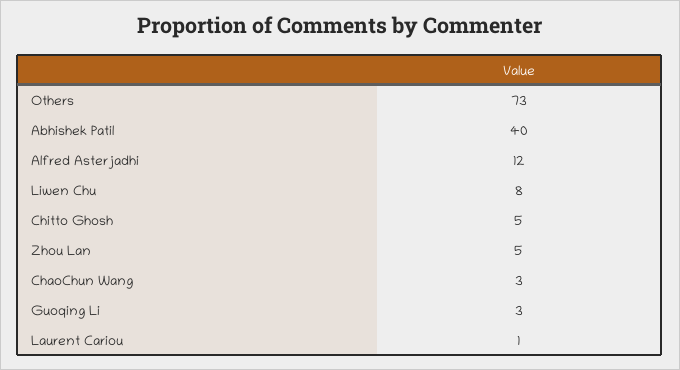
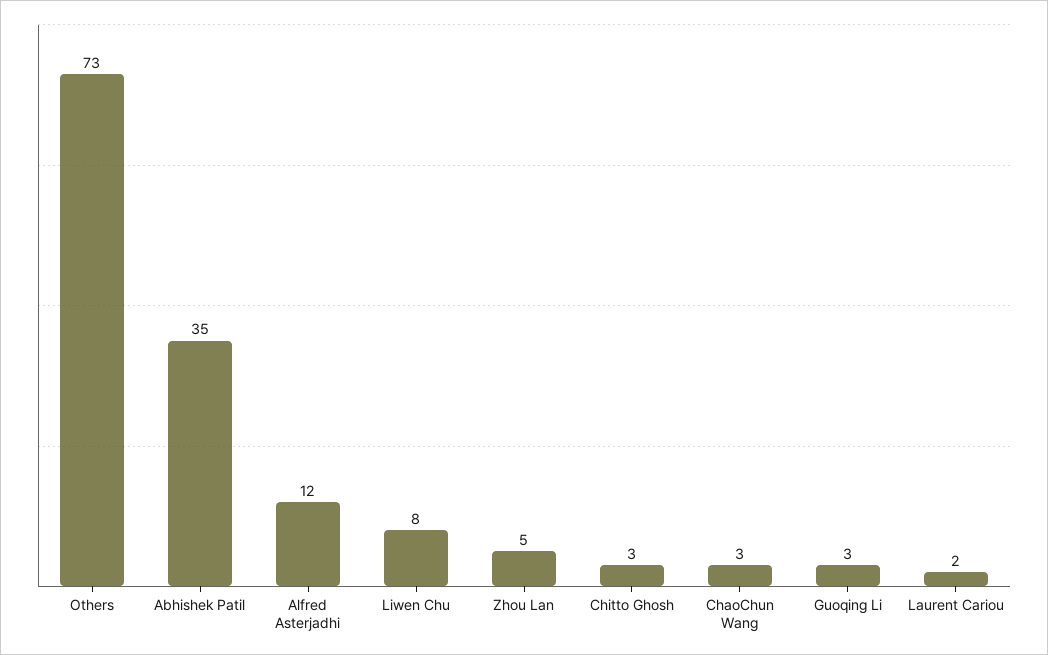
  {
    "Others": 73,
-   "Abhishek Patil": 40,
+   "Abhishek Patil": 35,
    "Alfred Asterjadhi": 12,
    "Liwen Chu": 8,
-   "Chitto Ghosh": 5,
+   "Chitto Ghosh": 3,
    "Zhou Lan": 5,
    "ChaoChun Wang": 3,
    "Guoqing Li": 3,
-   "Laurent Cariou": 1
+   "Laurent Cariou": 2
  }

